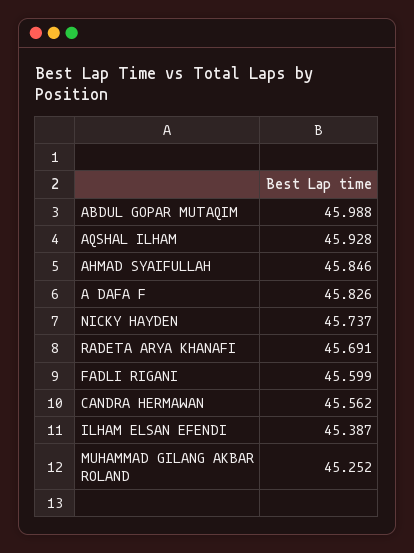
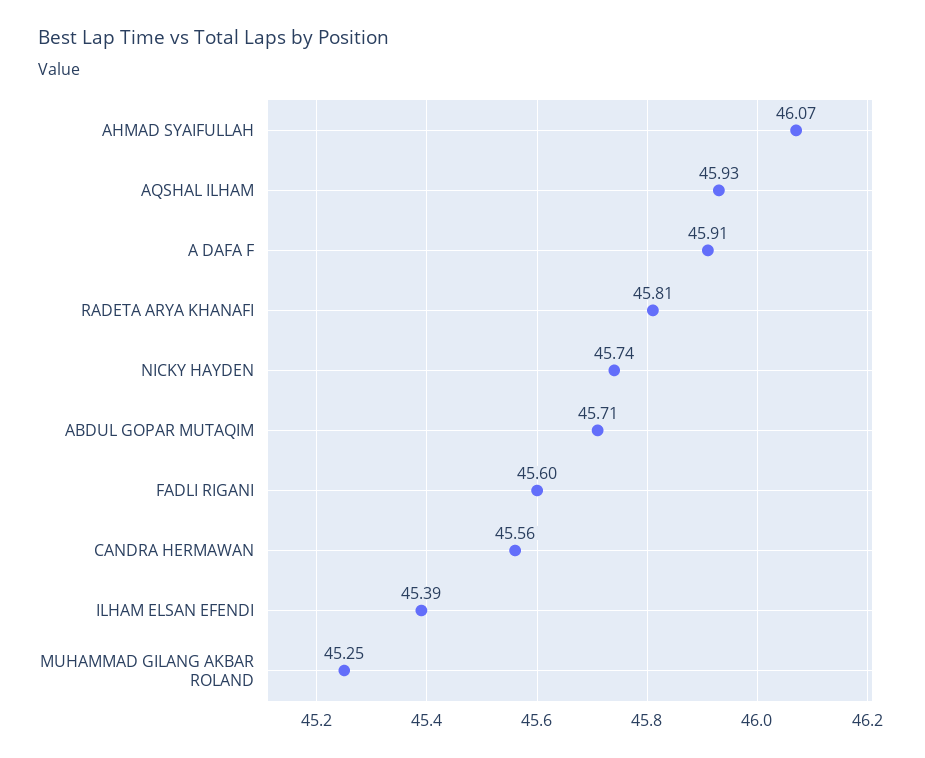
  {
-   "ABDUL GOPAR MUTAQIM": 45.988,
+   "ABDUL GOPAR MUTAQIM": 45.71,
    "AQSHAL ILHAM": 45.928,
-   "AHMAD SYAIFULLAH": 45.846,
+   "AHMAD SYAIFULLAH": 46.07,
-   "A DAFA F": 45.826,
+   "A DAFA F": 45.91,
    "NICKY HAYDEN": 45.737,
-   "RADETA ARYA KHANAFI": 45.691,
+   "RADETA ARYA KHANAFI": 45.81,
    "FADLI RIGANI": 45.599,
    "CANDRA HERMAWAN": 45.562,
    "ILHAM ELSAN EFENDI": 45.387,
    "MUHAMMAD GILANG AKBAR ROLAND": 45.252
  }

